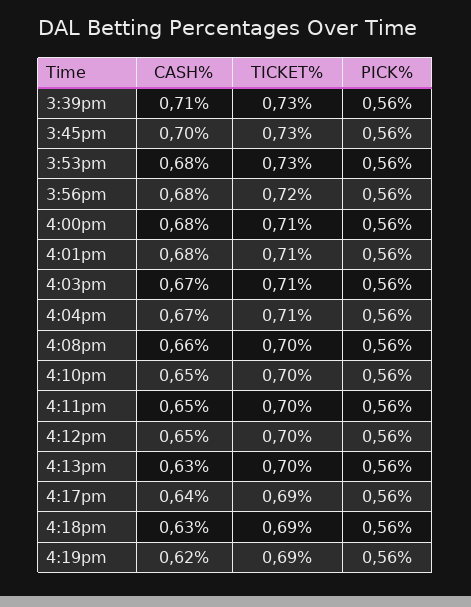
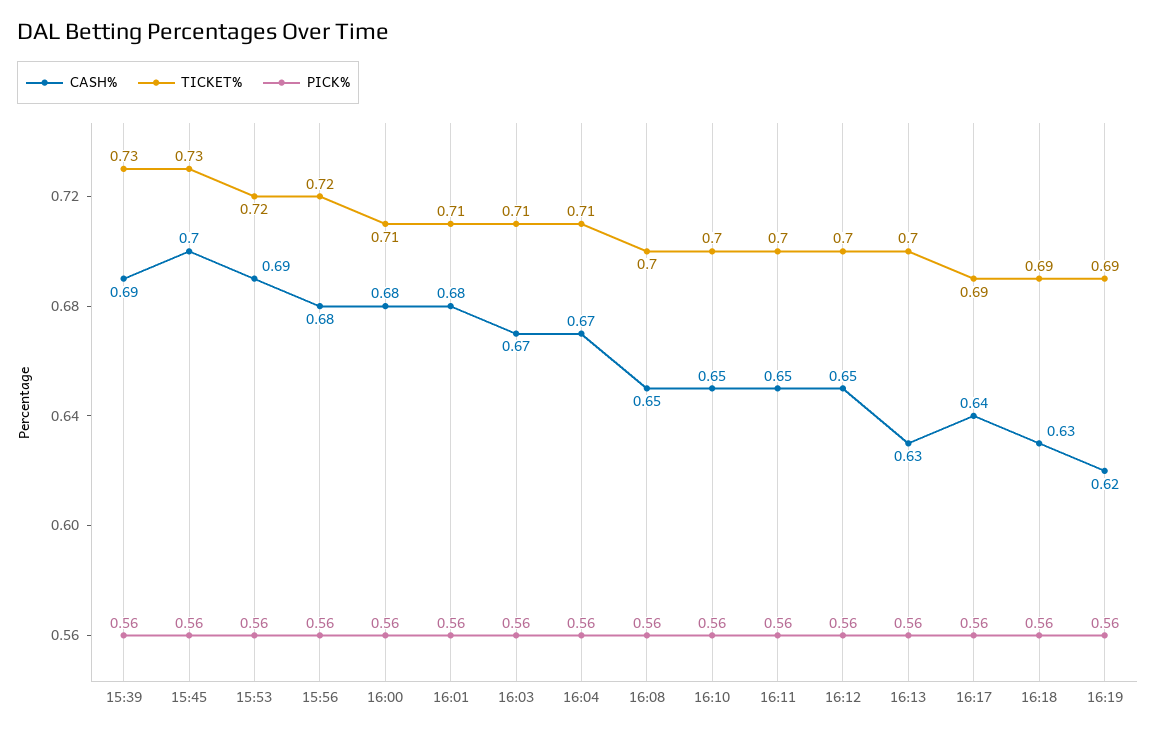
  {
    "CASH%": {
-     "3:39pm": 0.71,
+     "3:39pm": 0.69,
      "3:45pm": 0.7,
-     "3:53pm": 0.68,
+     "3:53pm": 0.69,
      "3:56pm": 0.68,
      "4:00pm": 0.68,
      "4:01pm": 0.68,
      "4:03pm": 0.67,
      "4:04pm": 0.67,
-     "4:08pm": 0.66,
+     "4:08pm": 0.65,
      "4:10pm": 0.65,
      "4:11pm": 0.65,
      "4:12pm": 0.65,
      "4:13pm": 0.63,
      "4:17pm": 0.64,
      "4:18pm": 0.63,
      "4:19pm": 0.62
    },
    "TICKET%": {
      "3:39pm": 0.73,
      "3:45pm": 0.73,
-     "3:53pm": 0.73,
+     "3:53pm": 0.72,
      "3:56pm": 0.72,
      "4:00pm": 0.71,
      "4:01pm": 0.71,
      "4:03pm": 0.71,
      "4:04pm": 0.71,
      "4:08pm": 0.7,
      "4:10pm": 0.7,
      "4:11pm": 0.7,
      "4:12pm": 0.7,
      "4:13pm": 0.7,
      "4:17pm": 0.69,
      "4:18pm": 0.69,
      "4:19pm": 0.69
    },
    "PICK%": {
      "3:39pm": 0.56,
      "3:45pm": 0.56,
      "3:53pm": 0.56,
      "3:56pm": 0.56,
      "4:00pm": 0.56,
      "4:01pm": 0.56,
      "4:03pm": 0.56,
      "4:04pm": 0.56,
      "4:08pm": 0.56,
      "4:10pm": 0.56,
      "4:11pm": 0.56,
      "4:12pm": 0.56,
      "4:13pm": 0.56,
      "4:17pm": 0.56,
      "4:18pm": 0.56,
      "4:19pm": 0.56
    }
  }

